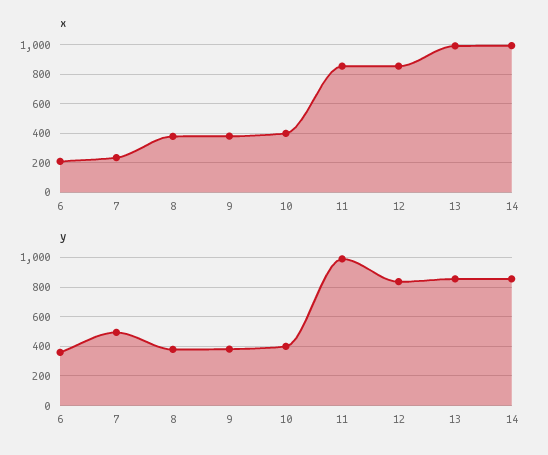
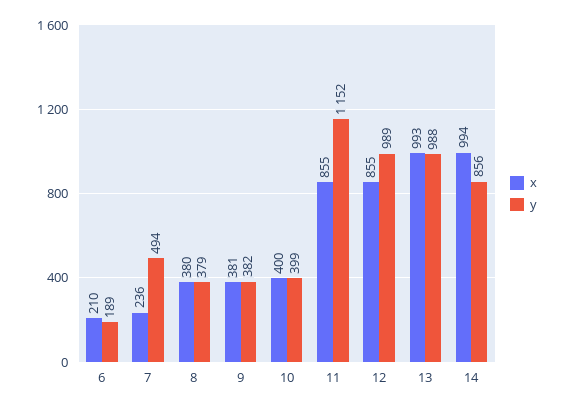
  {
    "x": {
      "6": 210,
      "7": 236,
      "8": 380,
      "9": 381,
      "10": 400,
      "11": 855,
      "12": 855,
      "13": 993,
      "14": 994
    },
    "y": {
-     "6": 350,
+     "6": 189,
      "7": 494,
      "8": 379,
      "9": 382,
      "10": 399,
-     "11": 1000,
+     "11": 1152,
-     "12": 850,
+     "12": 989,
-     "13": 850,
+     "13": 988,
      "14": 856
    }
  }

